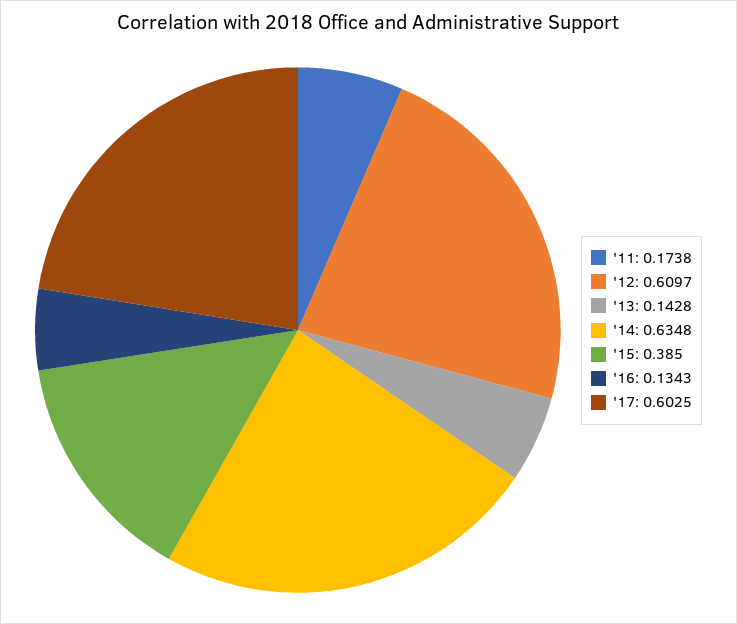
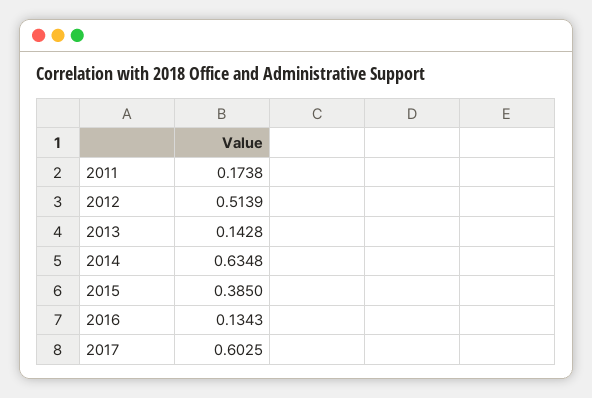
  {
    "'11": 0.1738,
-   "'12": 0.6097,
+   "'12": 0.5139,
    "'13": 0.1428,
    "'14": 0.6348,
    "'15": 0.385,
    "'16": 0.1343,
    "'17": 0.6025
  }

